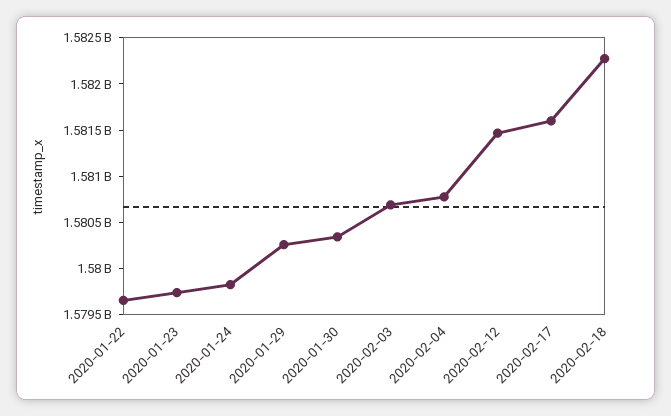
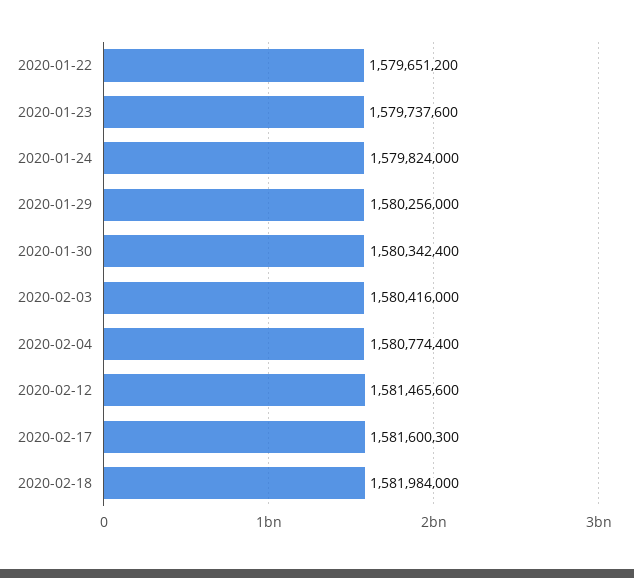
  {
    "2020-01-22": 1579651200,
    "2020-01-23": 1579737600,
    "2020-01-24": 1579824000,
    "2020-01-29": 1580256000,
    "2020-01-30": 1580342400,
-   "2020-02-03": 1580700000,
+   "2020-02-03": 1580416000,
    "2020-02-04": 1580774400,
    "2020-02-12": 1581465600,
    "2020-02-17": 1581600300,
-   "2020-02-18": 1582300000
+   "2020-02-18": 1581984000
  }

